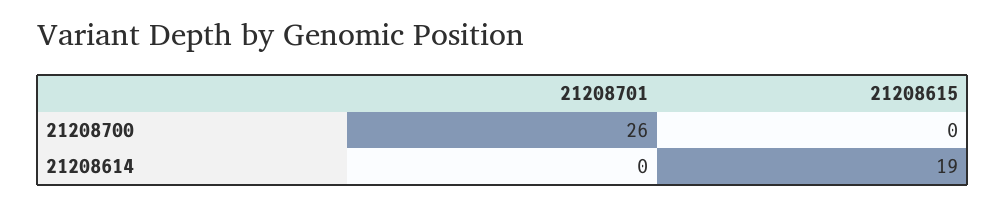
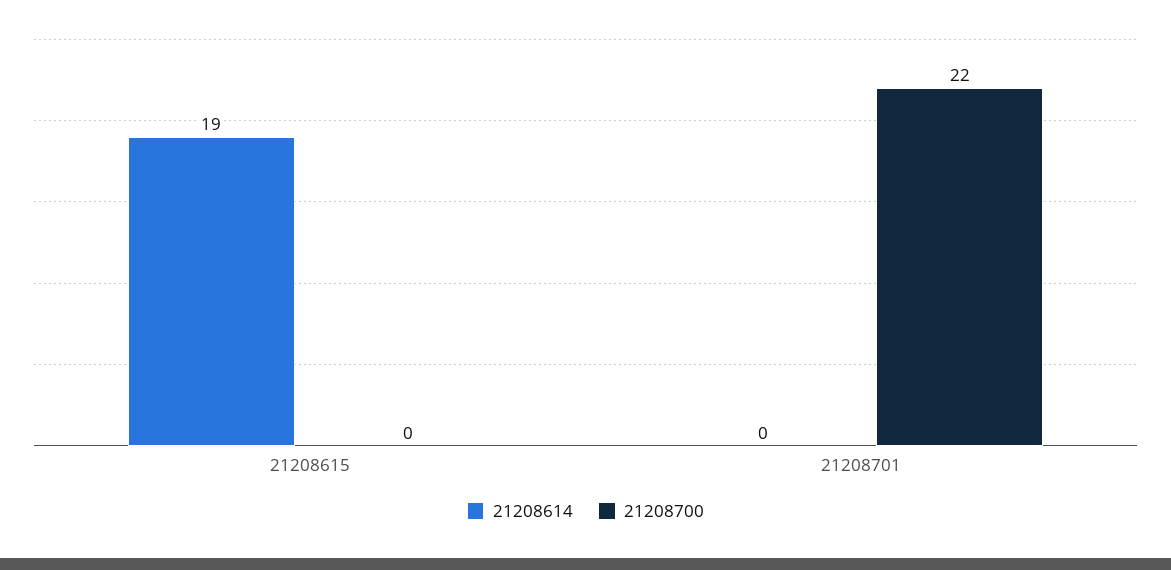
  {
    "21208700": {
-     "21208701": 26,
+     "21208701": 22,
      "21208615": 0
    },
    "21208614": {
      "21208701": 0,
      "21208615": 19
    }
  }

